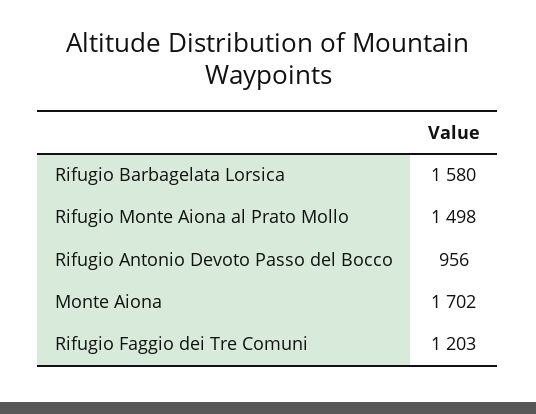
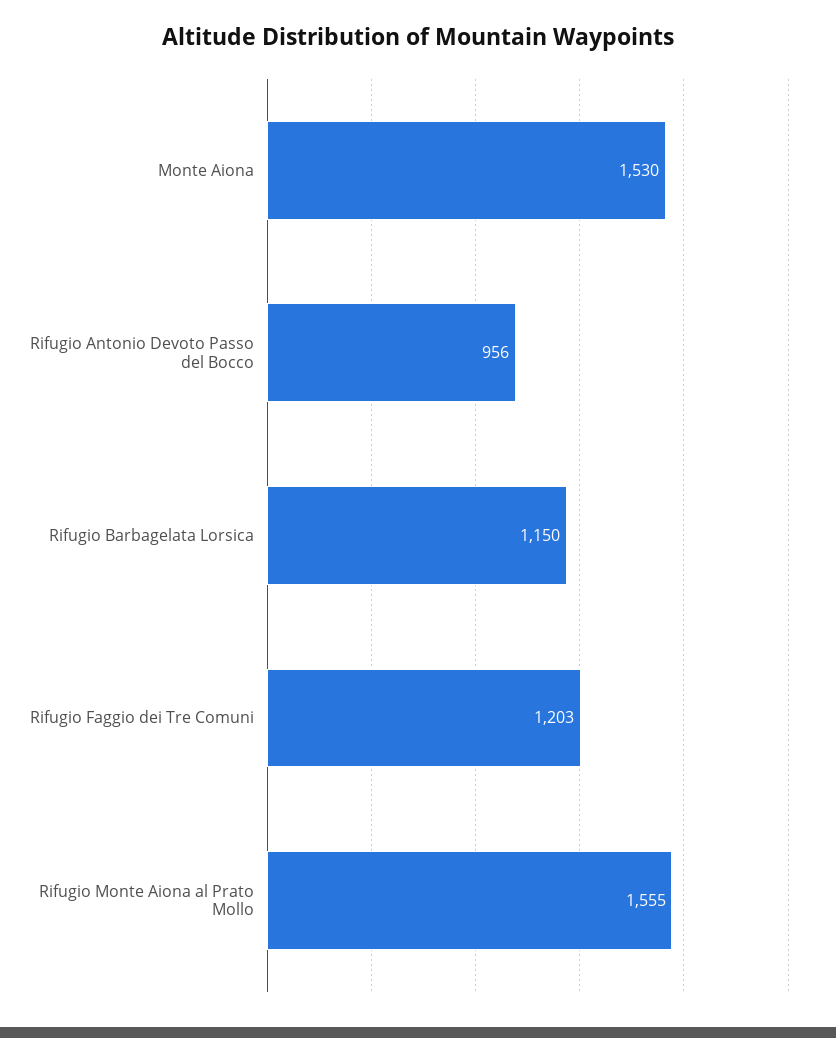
  {
-   "Rifugio Barbagelata Lorsica": 1580,
+   "Rifugio Barbagelata Lorsica": 1150,
-   "Rifugio Monte Aiona al Prato Mollo": 1498,
+   "Rifugio Monte Aiona al Prato Mollo": 1555,
    "Rifugio Antonio Devoto Passo del Bocco": 956,
-   "Monte Aiona": 1702,
+   "Monte Aiona": 1530,
    "Rifugio Faggio dei Tre Comuni": 1203
  }

